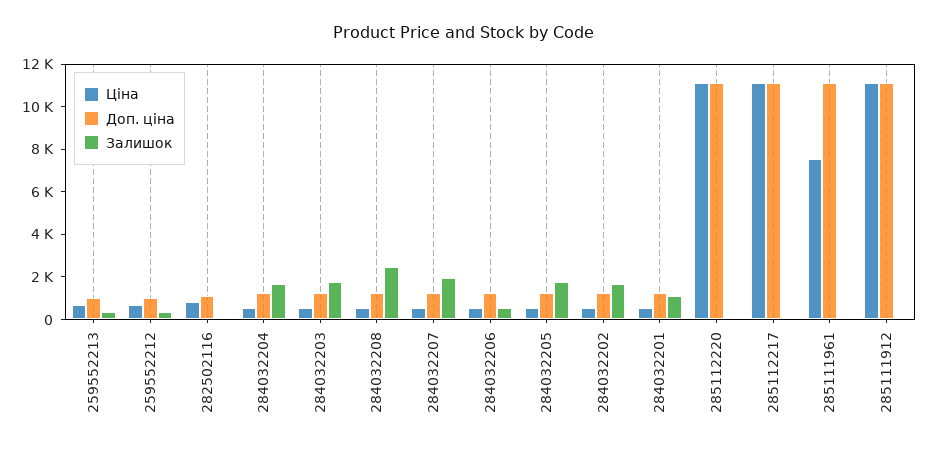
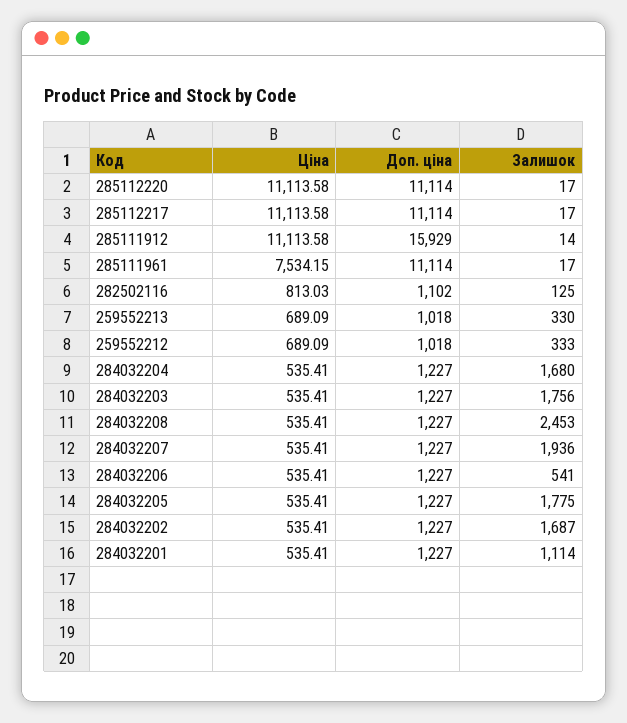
  {
    "Ціна": {
      "259552213": 689.09,
      "259552212": 689.09,
      "282502116": 813.03,
      "284032204": 535.41,
      "284032203": 535.41,
      "284032208": 535.41,
      "284032207": 535.41,
      "284032206": 535.41,
      "284032205": 535.41,
      "284032202": 535.41,
      "284032201": 535.41,
      "285112220": 11113.58,
      "285112217": 11113.58,
      "285111961": 7534.15,
      "285111912": 11113.58
    },
    "Доп. ціна": {
      "259552213": 1018,
      "259552212": 1018,
      "282502116": 1102,
      "284032204": 1227,
      "284032203": 1227,
      "284032208": 1227,
      "284032207": 1227,
      "284032206": 1227,
      "284032205": 1227,
      "284032202": 1227,
      "284032201": 1227,
      "285112220": 11114,
      "285112217": 11114,
      "285111961": 11114,
-     "285111912": 11000
+     "285111912": 15929
    },
    "Залишок": {
      "259552213": 330,
      "259552212": 333,
      "282502116": 125,
      "284032204": 1680,
      "284032203": 1756,
      "284032208": 2453,
      "284032207": 1936,
      "284032206": 541,
      "284032205": 1775,
      "284032202": 1687,
      "284032201": 1114,
      "285112220": 17,
      "285112217": 17,
      "285111961": 17,
      "285111912": 14
    }
  }

